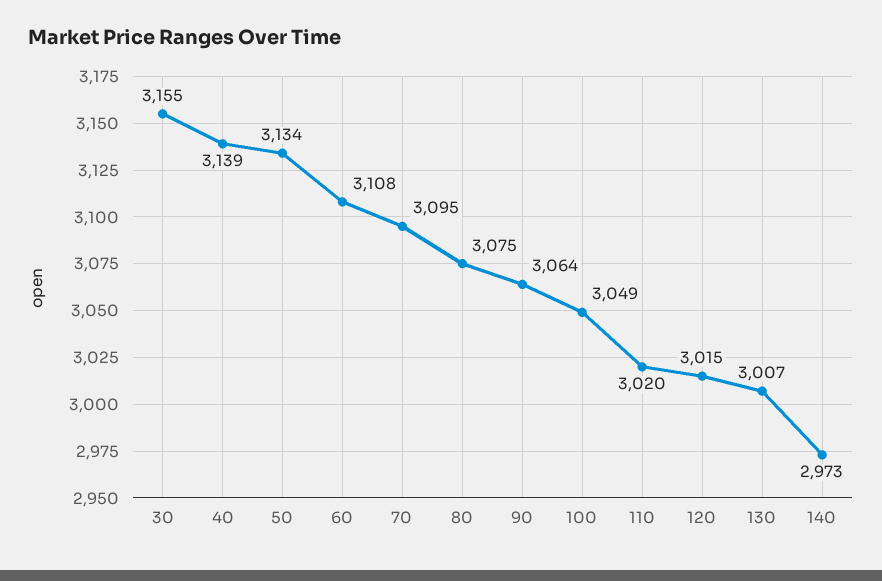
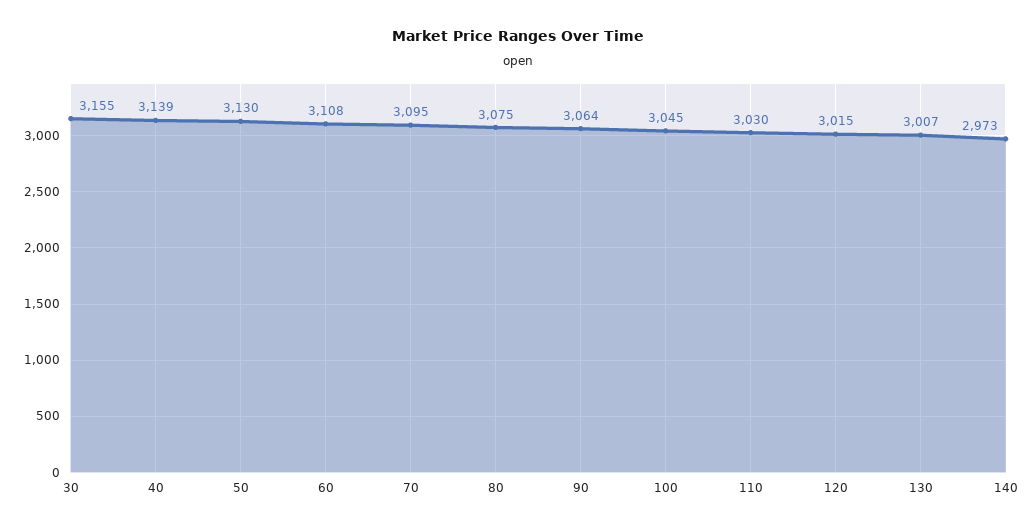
  {
    "30": 3155,
    "40": 3139,
-   "50": 3134,
+   "50": 3130,
    "60": 3108,
    "70": 3095,
    "80": 3075,
    "90": 3064,
-   "100": 3049,
+   "100": 3045,
-   "110": 3020,
+   "110": 3030,
    "120": 3015,
    "130": 3007,
    "140": 2973
  }

